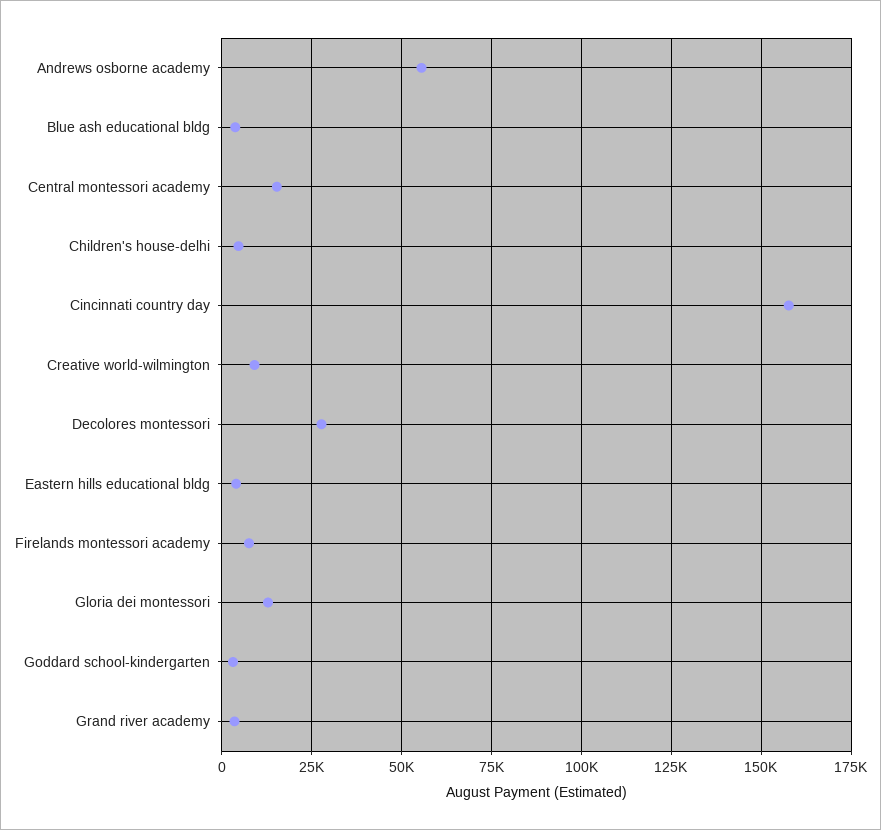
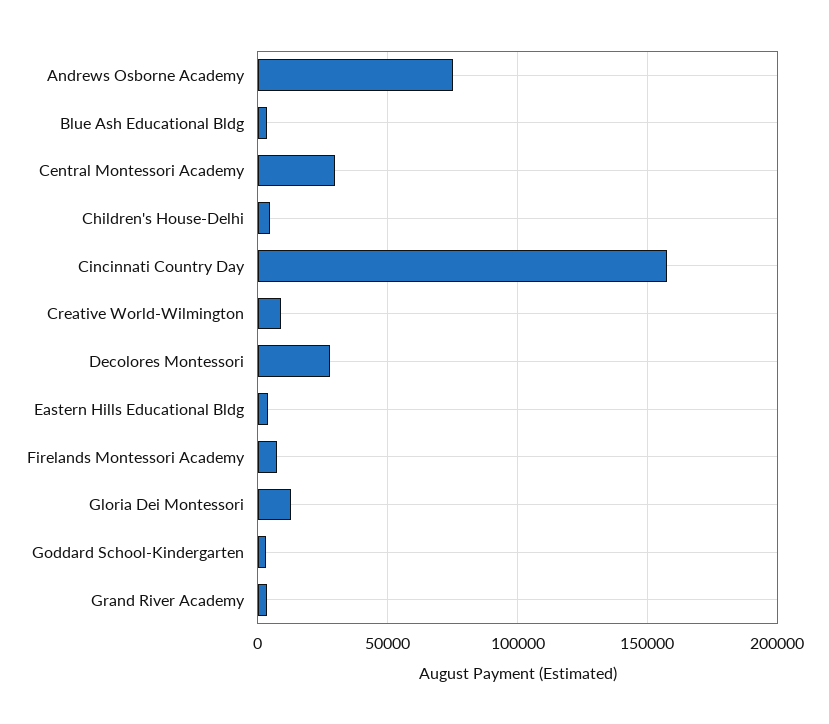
  {
-   "Andrews osborne academy": 55000,
+   "Andrews osborne academy": 75000,
    "Blue ash educational bldg": 5000,
-   "Central montessori academy": 15000,
+   "Central montessori academy": 30000,
    "Children's house-delhi": 5000,
    "Cincinnati country day": 157500,
    "Creative world-wilmington": 10000,
    "Decolores montessori": 27500,
    "Eastern hills educational bldg": 5000,
    "Firelands montessori academy": 7500,
    "Gloria dei montessori": 12500,
    "Goddard school-kindergarten": 2500,
    "Grand river academy": 2500
  }

